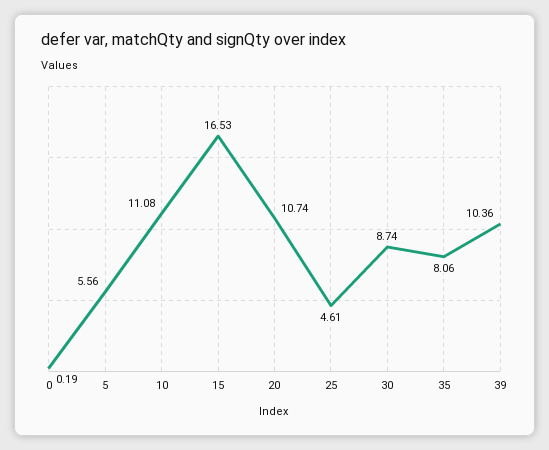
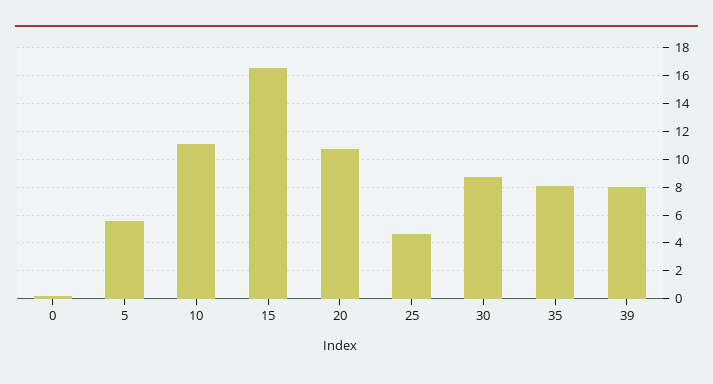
  {
    "0": 0.19,
    "5": 5.56,
    "10": 11.08,
    "15": 16.53,
    "20": 10.74,
    "25": 4.61,
    "30": 8.74,
    "35": 8.06,
-   "39": 10.36
+   "39": 8
  }

